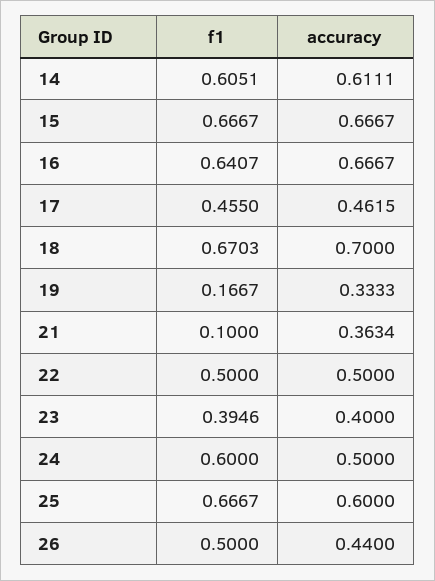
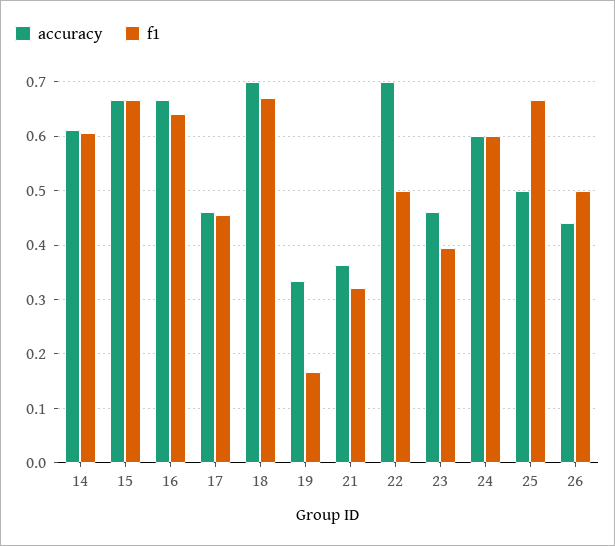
  {
    "f1": {
      "14": 0.6051,
      "15": 0.6667,
      "16": 0.6407,
      "17": 0.455,
      "18": 0.6703,
      "19": 0.1667,
-     "21": 0.1,
+     "21": 0.32,
      "22": 0.5,
      "23": 0.3946,
      "24": 0.6,
      "25": 0.6667,
      "26": 0.5
    },
    "accuracy": {
      "14": 0.6111,
      "15": 0.6667,
      "16": 0.6667,
      "17": 0.4615,
      "18": 0.7,
      "19": 0.3333,
      "21": 0.3634,
-     "22": 0.5,
+     "22": 0.7,
-     "23": 0.4,
+     "23": 0.46,
-     "24": 0.5,
+     "24": 0.6,
-     "25": 0.6,
+     "25": 0.5,
      "26": 0.44
    }
  }

